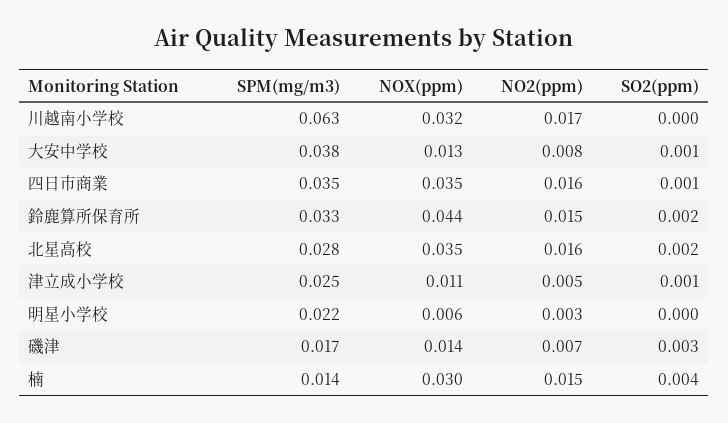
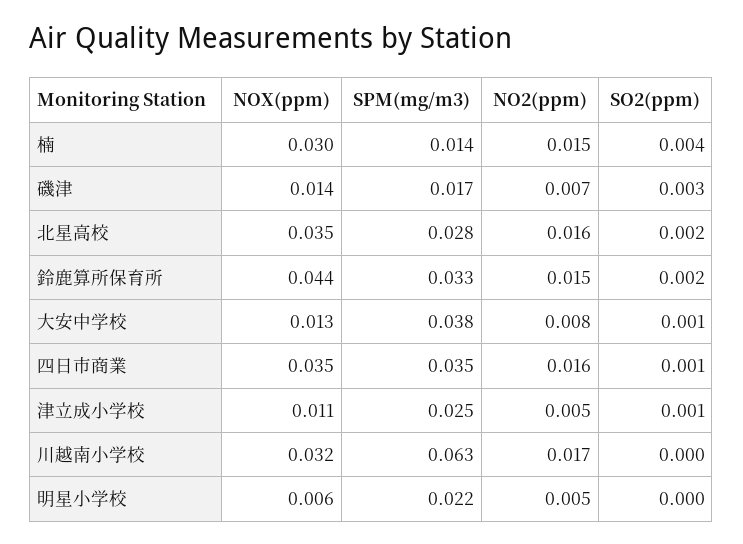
  {
    "SPM(mg/m3)": {
      "川越南小学校": 0.063,
      "大安中学校": 0.038,
      "四日市商業": 0.035,
      "鈴鹿算所保育所": 0.033,
      "北星高校": 0.028,
      "津立成小学校": 0.025,
      "明星小学校": 0.022,
      "磯津": 0.017,
      "楠": 0.014
    },
    "NOX(ppm)": {
      "川越南小学校": 0.032,
      "大安中学校": 0.013,
      "四日市商業": 0.035,
      "鈴鹿算所保育所": 0.044,
      "北星高校": 0.035,
      "津立成小学校": 0.011,
      "明星小学校": 0.006,
      "磯津": 0.014,
      "楠": 0.03
    },
    "NO2(ppm)": {
      "川越南小学校": 0.017,
      "大安中学校": 0.008,
      "四日市商業": 0.016,
      "鈴鹿算所保育所": 0.015,
      "北星高校": 0.016,
      "津立成小学校": 0.005,
-     "明星小学校": 0.003,
+     "明星小学校": 0.005,
      "磯津": 0.007,
      "楠": 0.015
    },
    "SO2(ppm)": {
      "川越南小学校": 0,
      "大安中学校": 0.001,
      "四日市商業": 0.001,
      "鈴鹿算所保育所": 0.002,
      "北星高校": 0.002,
      "津立成小学校": 0.001,
      "明星小学校": 0,
      "磯津": 0.003,
      "楠": 0.004
    }
  }

